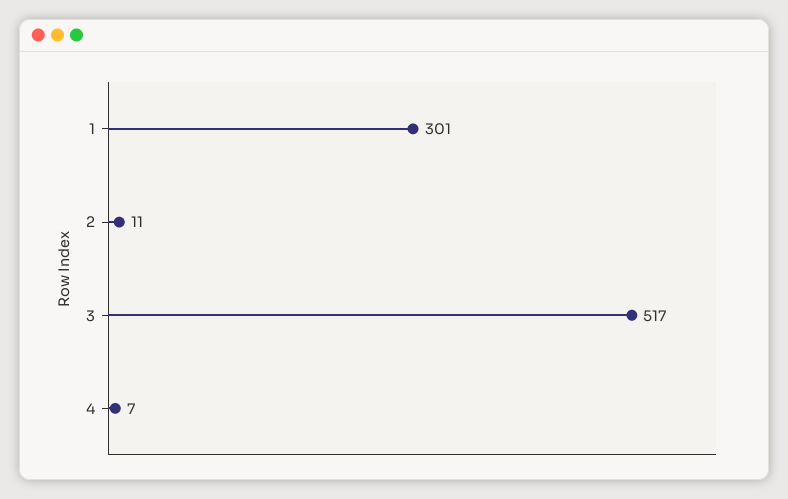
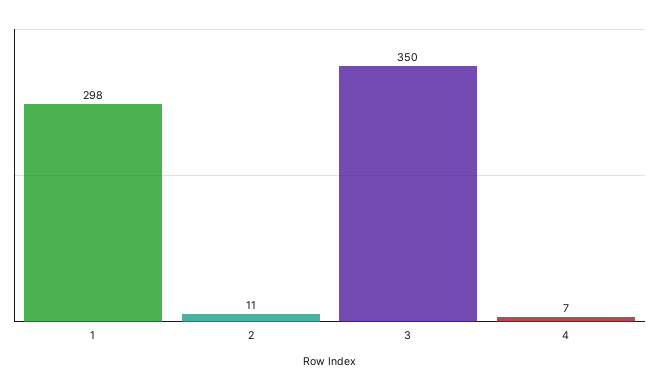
  {
-   "1": 301,
+   "1": 298,
    "2": 11,
-   "3": 517,
+   "3": 350,
    "4": 7
  }

